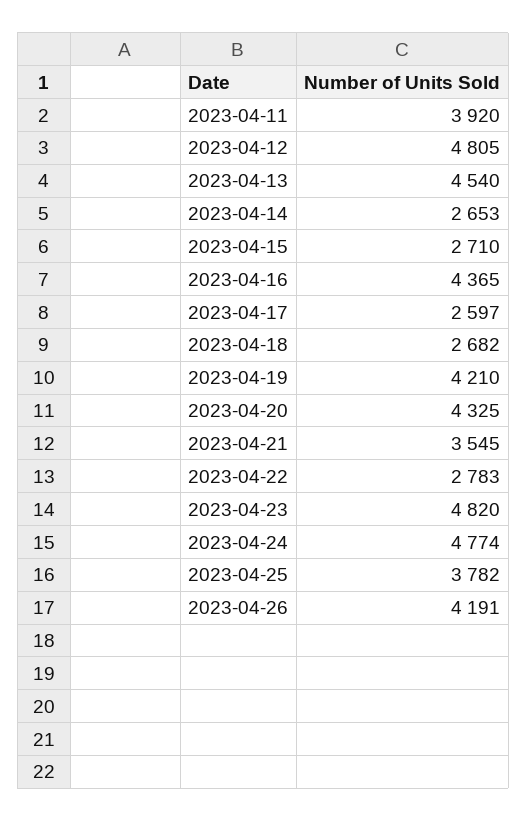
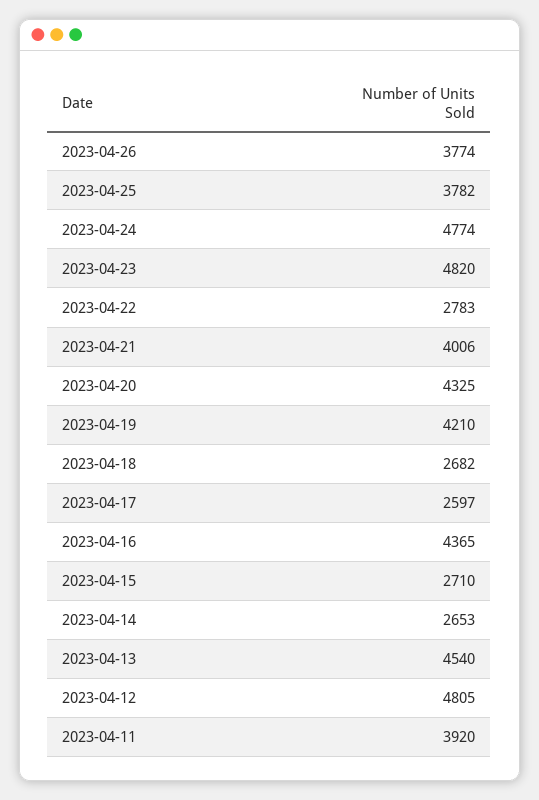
  {
    "2023-04-11": 3920,
    "2023-04-12": 4805,
    "2023-04-13": 4540,
    "2023-04-14": 2653,
    "2023-04-15": 2710,
    "2023-04-16": 4365,
    "2023-04-17": 2597,
    "2023-04-18": 2682,
    "2023-04-19": 4210,
    "2023-04-20": 4325,
-   "2023-04-21": 3545,
+   "2023-04-21": 4006,
    "2023-04-22": 2783,
    "2023-04-23": 4820,
    "2023-04-24": 4774,
    "2023-04-25": 3782,
-   "2023-04-26": 4191
+   "2023-04-26": 3774
  }

